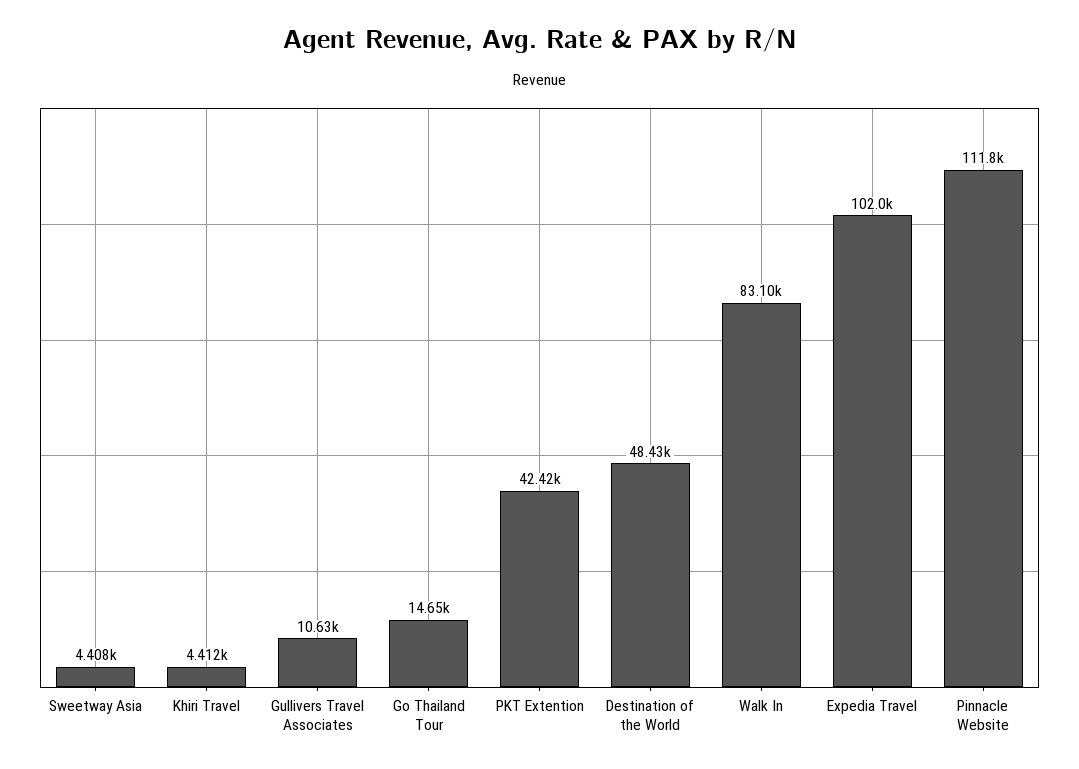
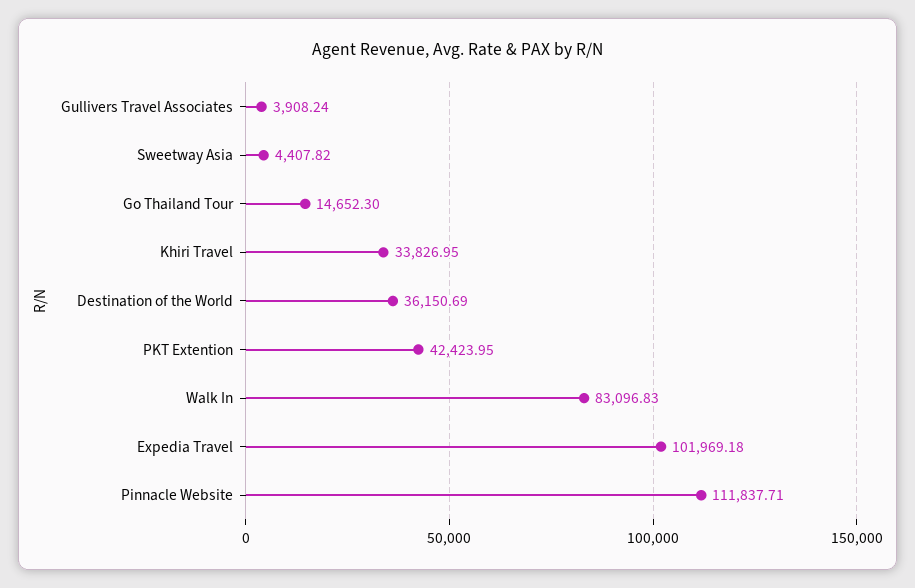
  {
    "Sweetway Asia": 4407.82,
-   "Khiri Travel": 4412,
+   "Khiri Travel": 33826.95,
-   "Gullivers Travel Associates": 10630,
+   "Gullivers Travel Associates": 3908.24,
    "Go Thailand Tour": 14652.3,
    "PKT Extention": 42423.95,
-   "Destination of the World": 48430,
+   "Destination of the World": 36150.69,
    "Walk In": 83096.83,
    "Expedia Travel": 101969.18,
    "Pinnacle Website": 111837.71
  }

